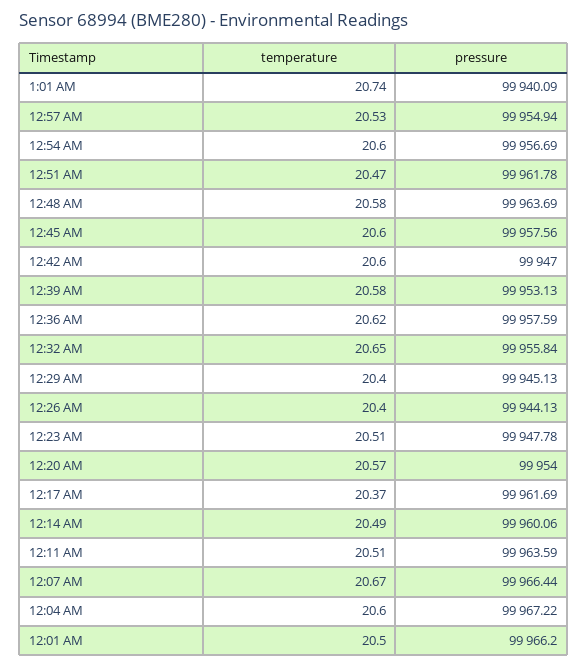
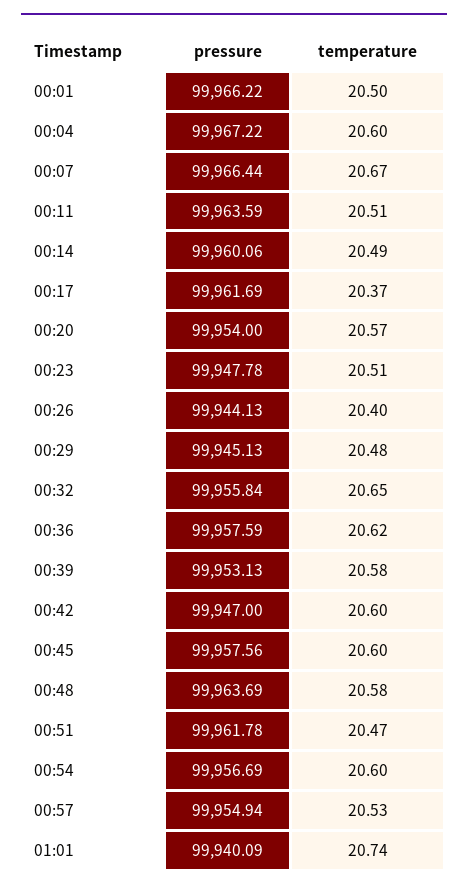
  {
    "temperature": {
      "1:01 AM": 20.74,
      "12:57 AM": 20.53,
      "12:54 AM": 20.6,
      "12:51 AM": 20.47,
      "12:48 AM": 20.58,
      "12:45 AM": 20.6,
      "12:42 AM": 20.6,
      "12:39 AM": 20.58,
      "12:36 AM": 20.62,
      "12:32 AM": 20.65,
-     "12:29 AM": 20.4,
+     "12:29 AM": 20.48,
      "12:26 AM": 20.4,
      "12:23 AM": 20.51,
      "12:20 AM": 20.57,
      "12:17 AM": 20.37,
      "12:14 AM": 20.49,
      "12:11 AM": 20.51,
      "12:07 AM": 20.67,
      "12:04 AM": 20.6,
      "12:01 AM": 20.5
    },
    "pressure": {
      "1:01 AM": 99940.09,
      "12:57 AM": 99954.94,
      "12:54 AM": 99956.69,
      "12:51 AM": 99961.78,
      "12:48 AM": 99963.69,
      "12:45 AM": 99957.56,
      "12:42 AM": 99947,
      "12:39 AM": 99953.13,
      "12:36 AM": 99957.59,
      "12:32 AM": 99955.84,
      "12:29 AM": 99945.13,
      "12:26 AM": 99944.13,
      "12:23 AM": 99947.78,
      "12:20 AM": 99954,
      "12:17 AM": 99961.69,
      "12:14 AM": 99960.06,
      "12:11 AM": 99963.59,
      "12:07 AM": 99966.44,
      "12:04 AM": 99967.22,
-     "12:01 AM": 99966.2
+     "12:01 AM": 99966.22
    }
  }

